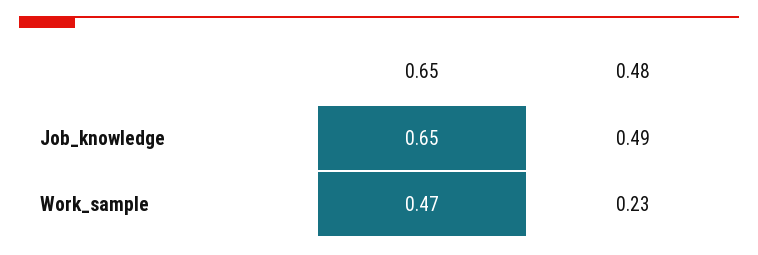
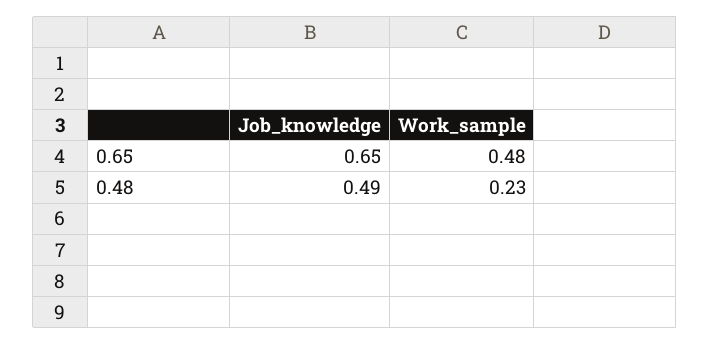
  {
    "0.65": {
      "Job_knowledge": 0.65,
-     "Work_sample": 0.47
+     "Work_sample": 0.48
    },
    "0.48": {
      "Job_knowledge": 0.49,
      "Work_sample": 0.23
    }
  }

